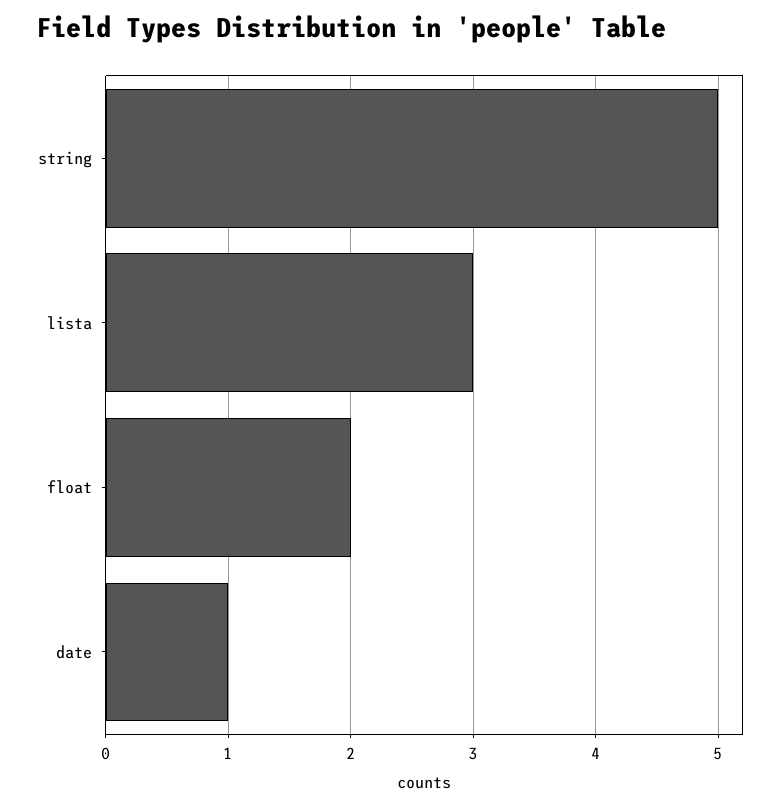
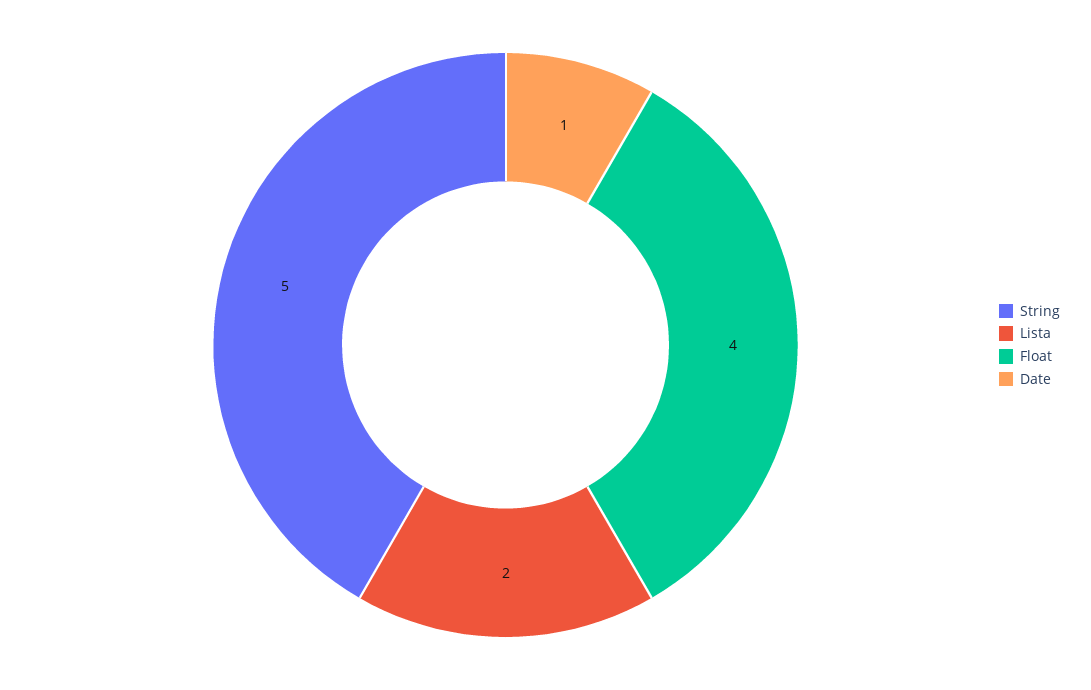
  {
    "string": 5,
-   "lista": 3,
+   "lista": 2,
-   "float": 2,
+   "float": 4,
    "date": 1
  }

